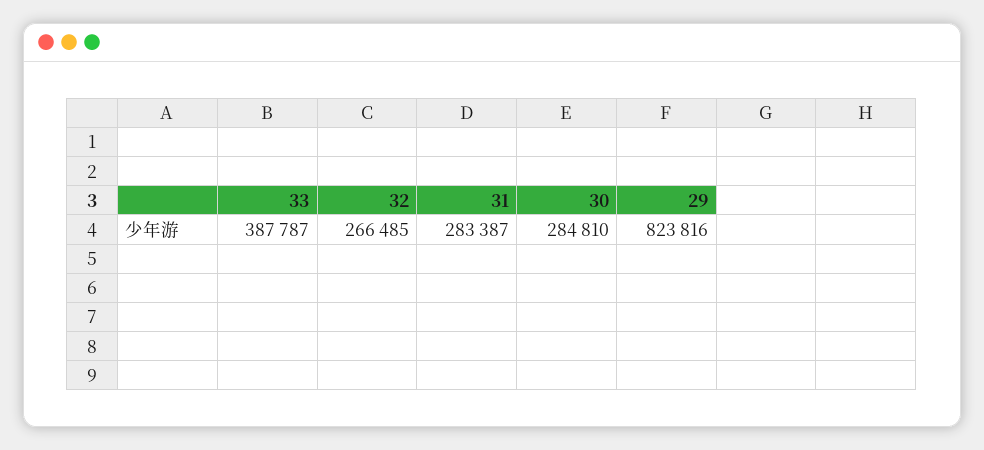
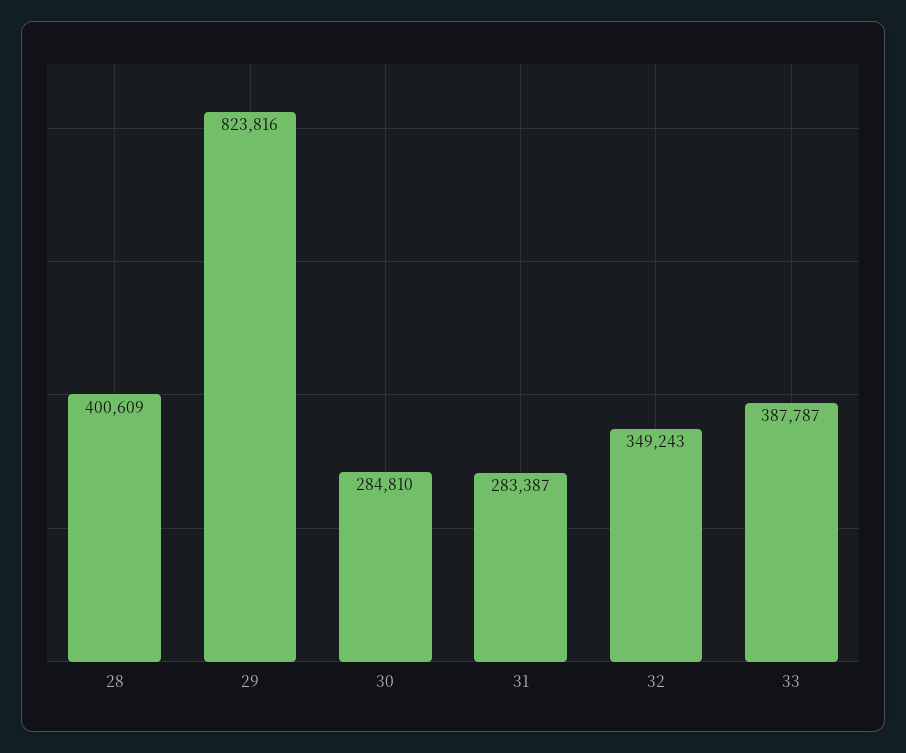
  {
    "33": 387787,
-   "32": 266485,
+   "32": 349243,
    "31": 283387,
    "30": 284810,
-   "29": 823816
+   "29": 823816,
+   "28": 400609
  }

